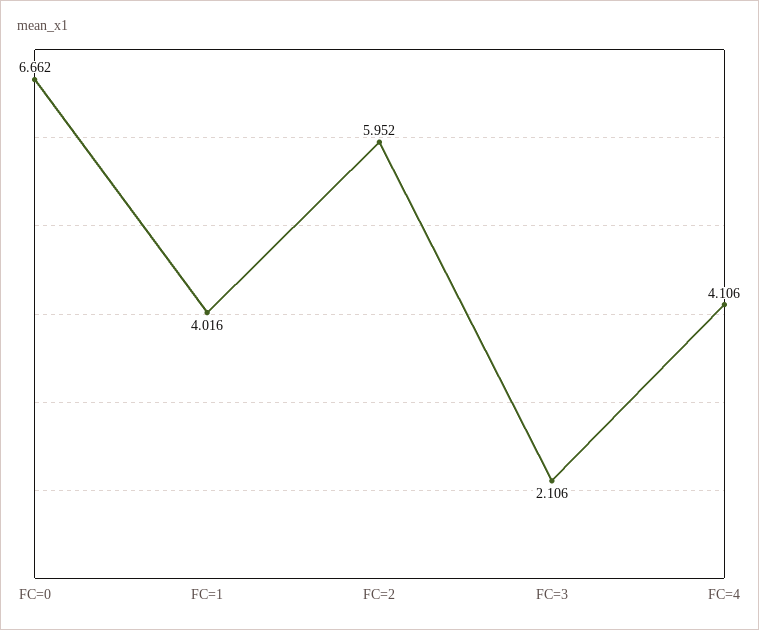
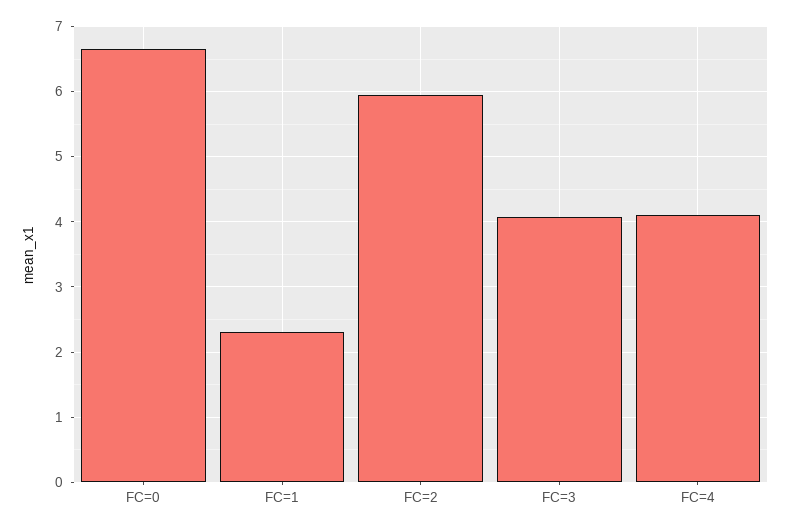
  {
    "FC=0": 6.662,
-   "FC=1": 4.016,
+   "FC=1": 2.3,
    "FC=2": 5.952,
-   "FC=3": 2.106,
+   "FC=3": 4.1,
    "FC=4": 4.106
  }

